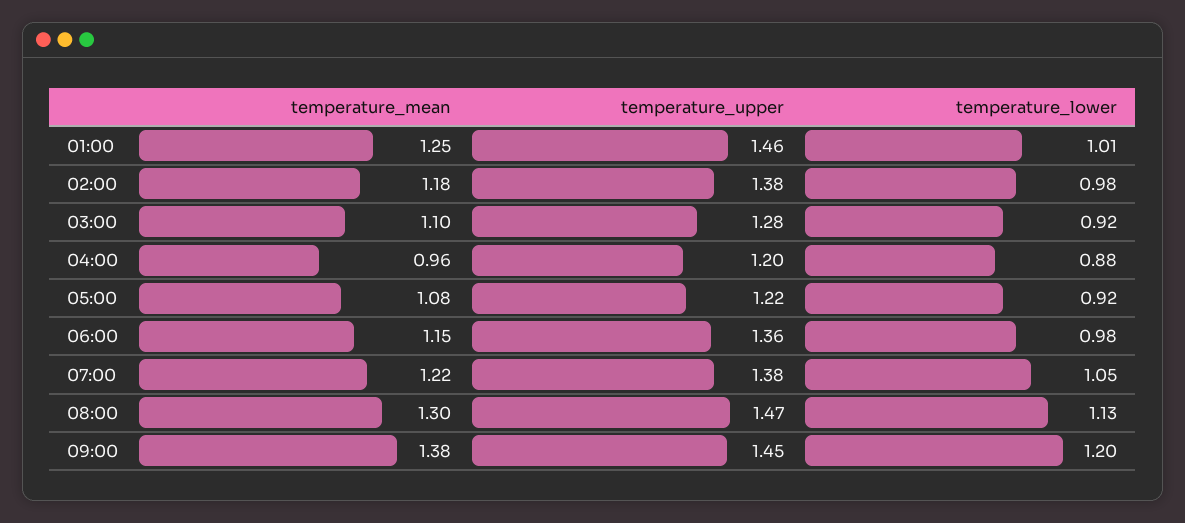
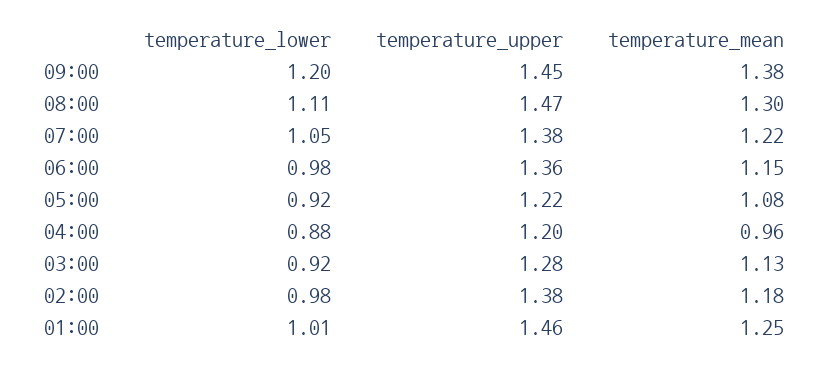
  {
    "temperature_mean": {
      "01:00": 1.25,
      "02:00": 1.18,
-     "03:00": 1.1,
+     "03:00": 1.13,
      "04:00": 0.96,
      "05:00": 1.08,
      "06:00": 1.15,
      "07:00": 1.22,
      "08:00": 1.3,
      "09:00": 1.38
    },
    "temperature_upper": {
      "01:00": 1.46,
      "02:00": 1.38,
      "03:00": 1.28,
      "04:00": 1.2,
      "05:00": 1.22,
      "06:00": 1.36,
      "07:00": 1.38,
      "08:00": 1.47,
      "09:00": 1.45
    },
    "temperature_lower": {
      "01:00": 1.01,
      "02:00": 0.98,
      "03:00": 0.92,
      "04:00": 0.88,
      "05:00": 0.92,
      "06:00": 0.98,
      "07:00": 1.05,
-     "08:00": 1.13,
+     "08:00": 1.11,
      "09:00": 1.2
    }
  }

